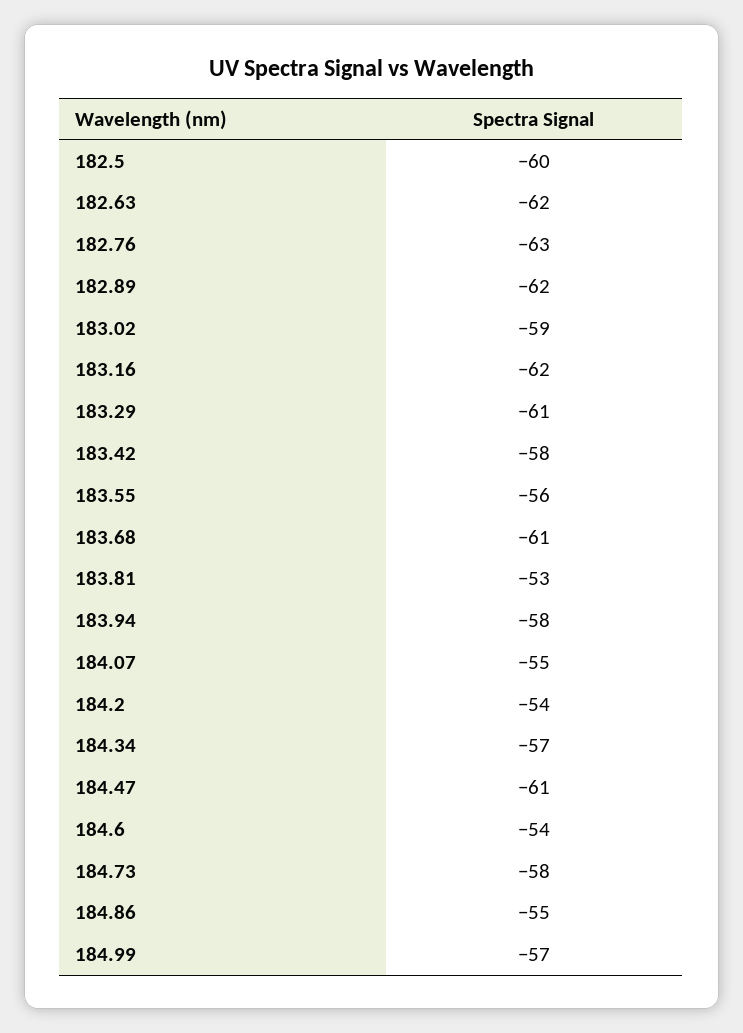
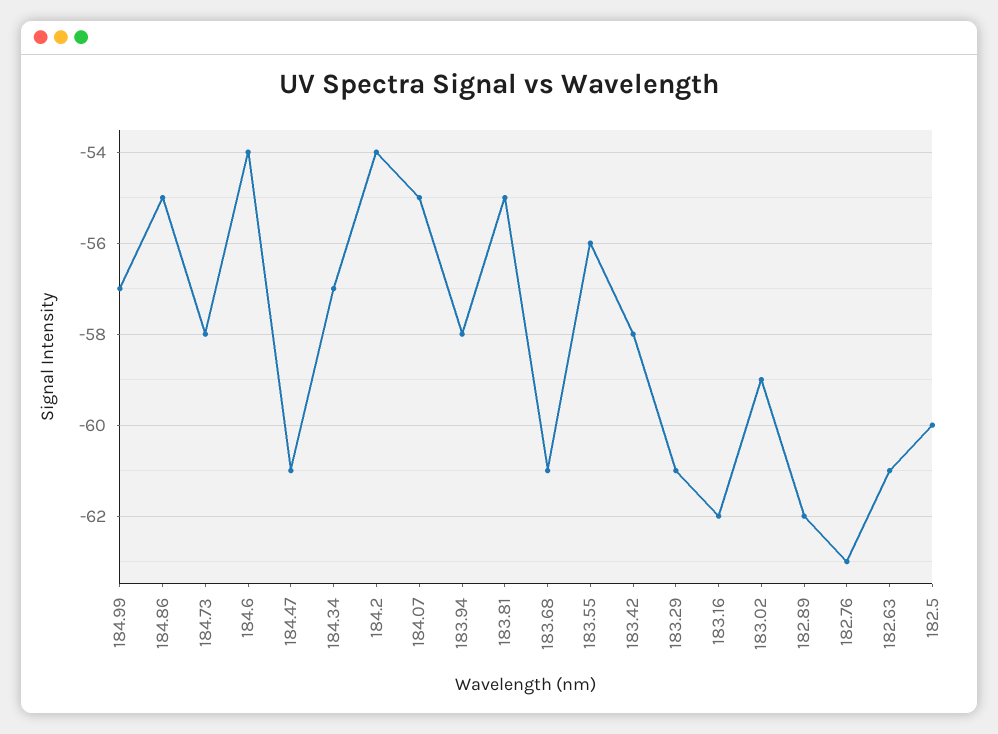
  {
    "182.5": -60,
-   "182.63": -62,
+   "182.63": -61,
    "182.76": -63,
    "182.89": -62,
    "183.02": -59,
    "183.16": -62,
    "183.29": -61,
    "183.42": -58,
    "183.55": -56,
    "183.68": -61,
-   "183.81": -53,
+   "183.81": -55,
    "183.94": -58,
    "184.07": -55,
    "184.2": -54,
    "184.34": -57,
    "184.47": -61,
    "184.6": -54,
    "184.73": -58,
    "184.86": -55,
    "184.99": -57
  }

